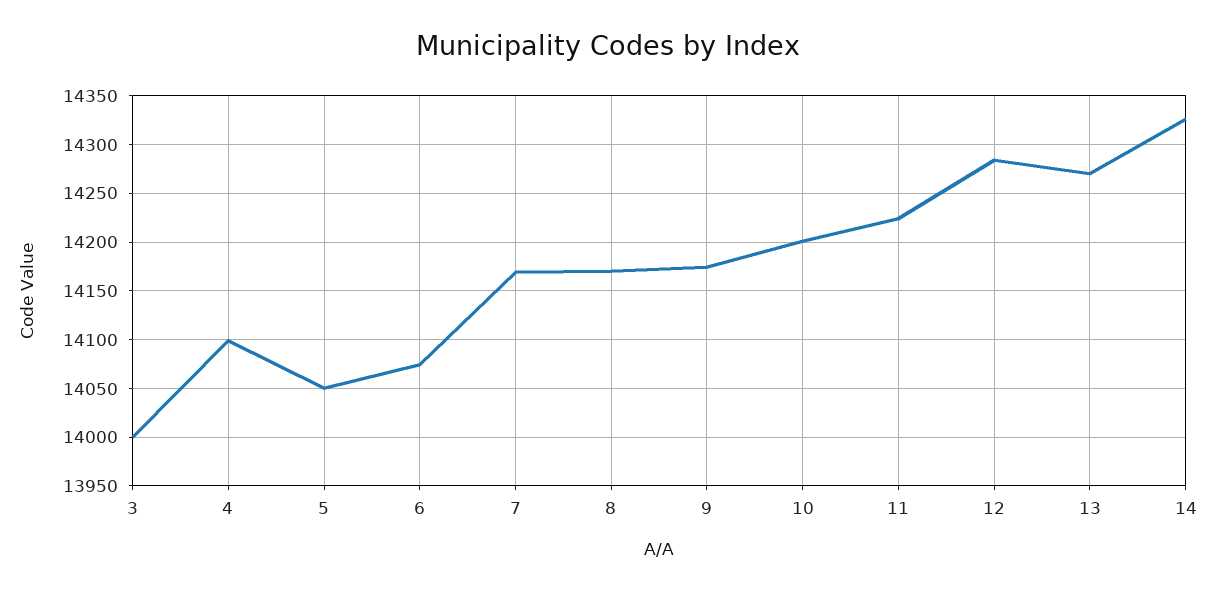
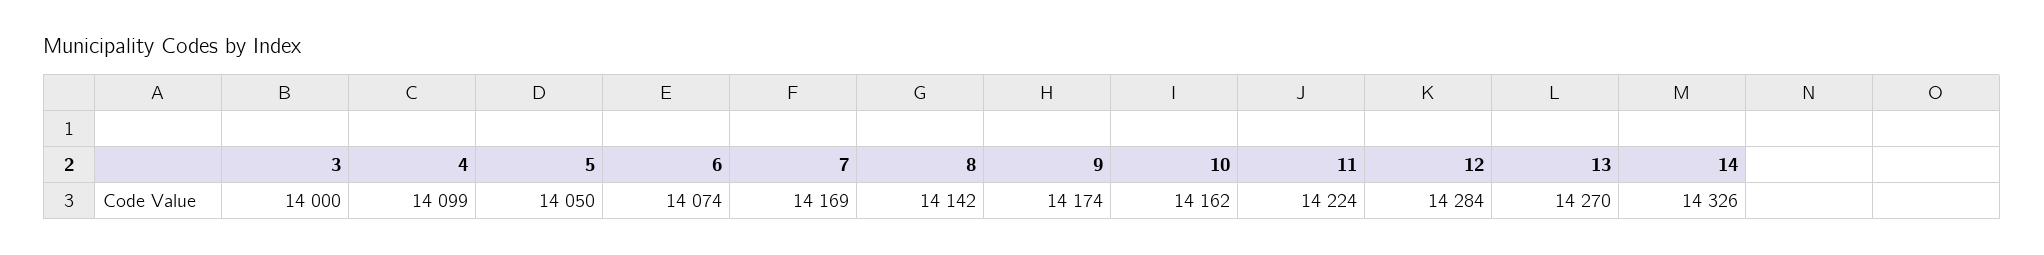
  {
    "3": 14000,
    "4": 14099,
    "5": 14050,
    "6": 14074,
    "7": 14169,
-   "8": 14170,
+   "8": 14142,
    "9": 14174,
-   "10": 14200,
+   "10": 14162,
    "11": 14224,
    "12": 14284,
    "13": 14270,
    "14": 14326
  }

